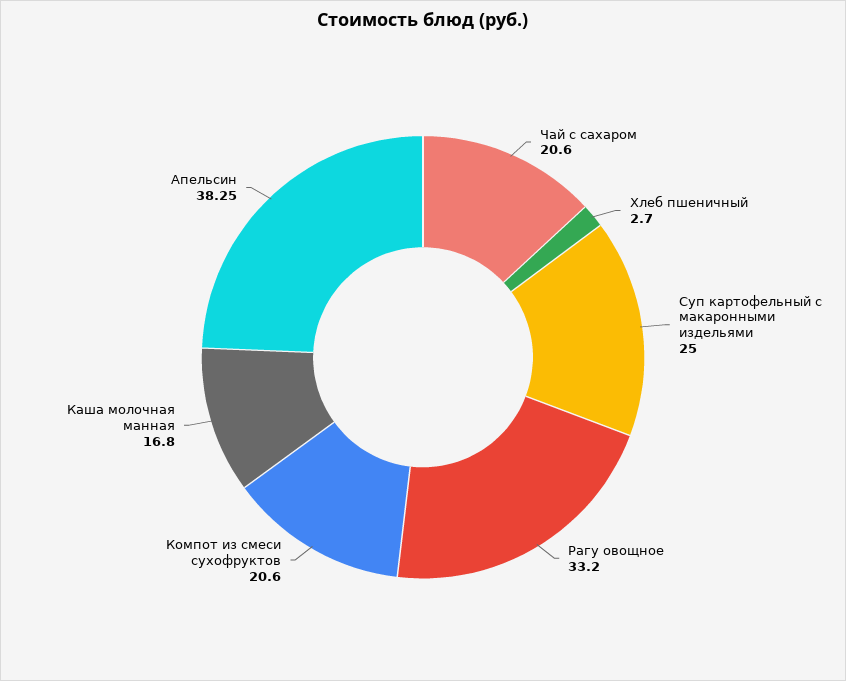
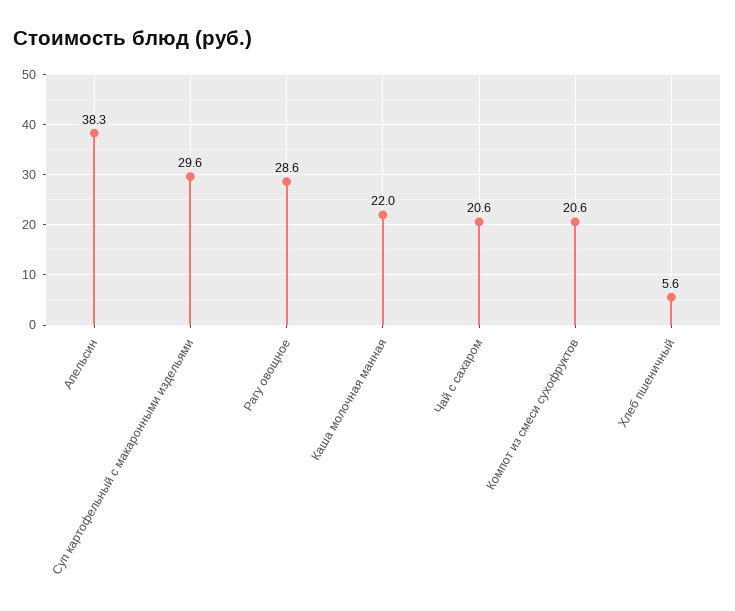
  {
    "Чай с сахаром": 20.6,
-   "Хлеб пшеничный": 2.7,
+   "Хлеб пшеничный": 5.6,
-   "Суп картофельный с макаронными издельями": 25,
+   "Суп картофельный с макаронными издельями": 29.6,
-   "Рагу овощное": 33.2,
+   "Рагу овощное": 28.6,
    "Компот из смеси сухофруктов": 20.6,
-   "Каша молочная манная": 16.8,
+   "Каша молочная манная": 22,
    "Апельсин": 38.25
  }

